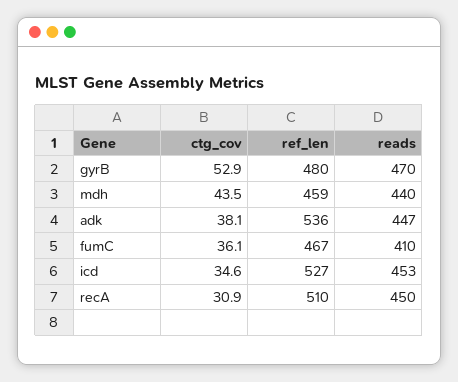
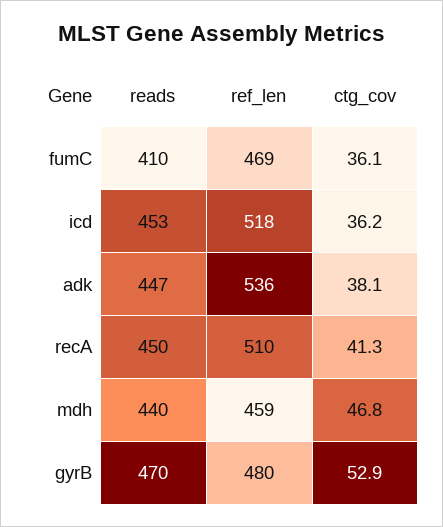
  {
    "ctg_cov": {
      "gyrB": 52.9,
-     "mdh": 43.5,
+     "mdh": 46.8,
      "adk": 38.1,
      "fumC": 36.1,
-     "icd": 34.6,
+     "icd": 36.2,
-     "recA": 30.9
+     "recA": 41.3
    },
    "ref_len": {
      "gyrB": 480,
      "mdh": 459,
      "adk": 536,
-     "fumC": 467,
+     "fumC": 469,
-     "icd": 527,
+     "icd": 518,
      "recA": 510
    },
    "reads": {
      "gyrB": 470,
      "mdh": 440,
      "adk": 447,
      "fumC": 410,
      "icd": 453,
      "recA": 450
    }
  }

